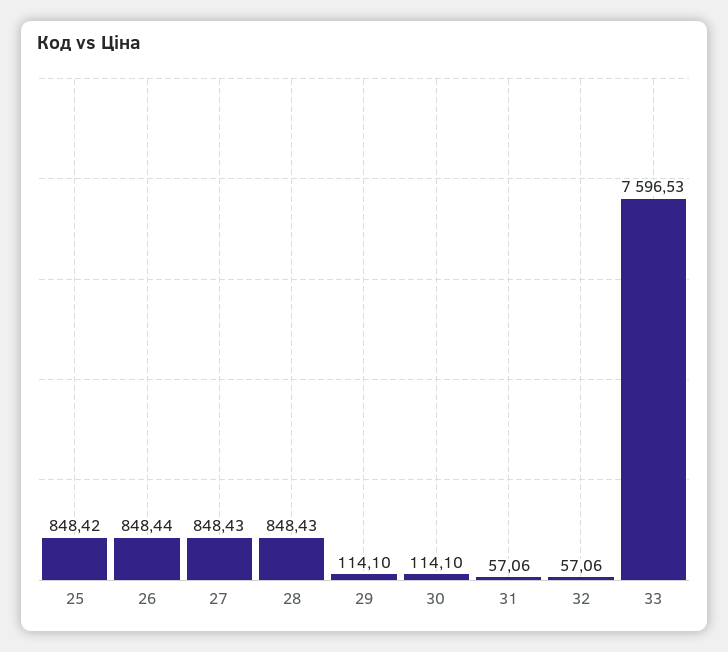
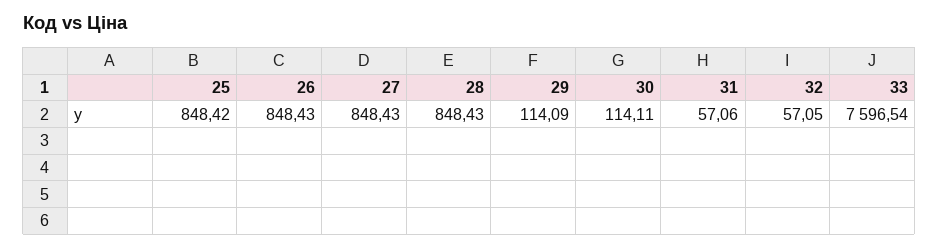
  {
    "25": 848.42,
-   "26": 848.44,
+   "26": 848.43,
    "27": 848.43,
    "28": 848.43,
-   "29": 114.1,
+   "29": 114.09,
-   "30": 114.1,
+   "30": 114.11,
    "31": 57.06,
-   "32": 57.06,
+   "32": 57.05,
-   "33": 7596.53
+   "33": 7596.54
  }

